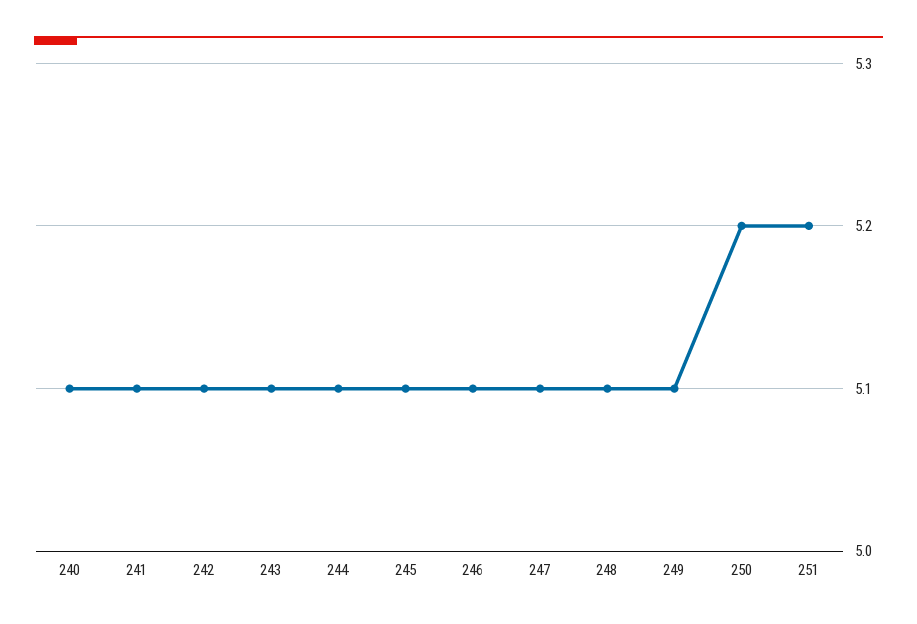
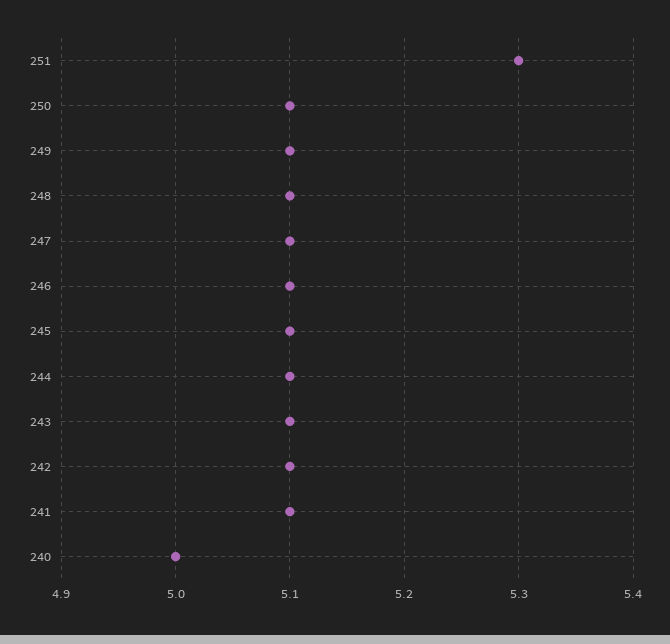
  {
-   "240": 5.1,
+   "240": 5,
    "241": 5.1,
    "242": 5.1,
    "243": 5.1,
    "244": 5.1,
    "245": 5.1,
    "246": 5.1,
    "247": 5.1,
    "248": 5.1,
    "249": 5.1,
-   "250": 5.2,
+   "250": 5.1,
-   "251": 5.2
+   "251": 5.3
  }

